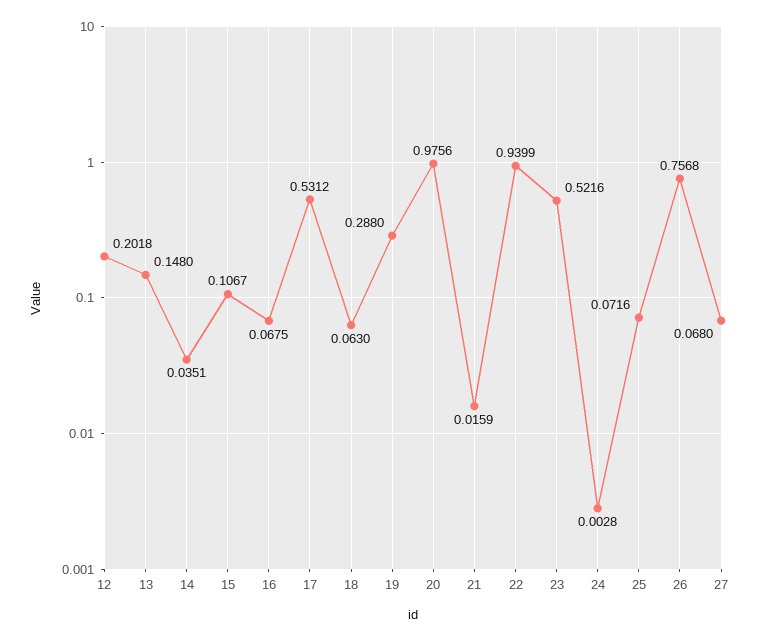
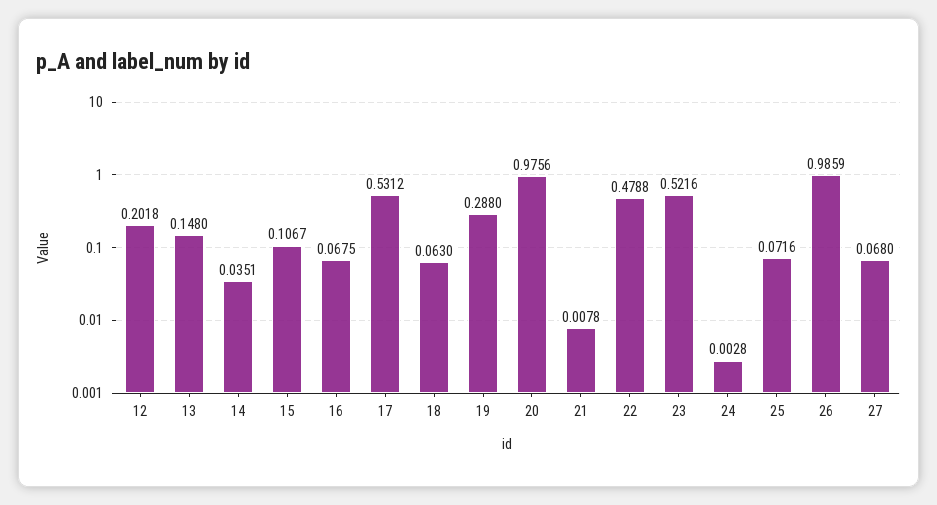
  {
    "12": 0.2018,
    "13": 0.148,
    "14": 0.0351,
    "15": 0.1067,
    "16": 0.0675,
    "17": 0.5312,
    "18": 0.063,
    "19": 0.288,
    "20": 0.9756,
-   "21": 0.0159,
+   "21": 0.0078,
-   "22": 0.9399,
+   "22": 0.4788,
    "23": 0.5216,
    "24": 0.0028,
    "25": 0.0716,
-   "26": 0.7568,
+   "26": 0.9859,
    "27": 0.068
  }

